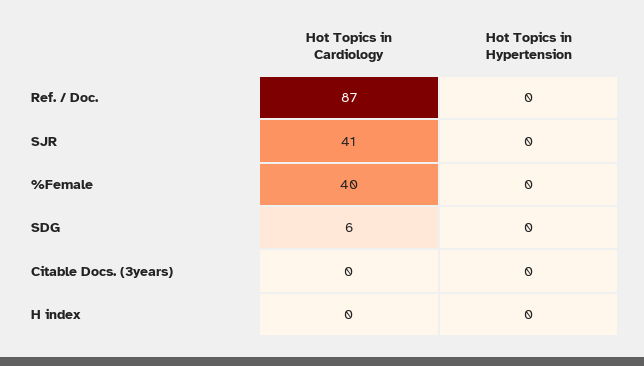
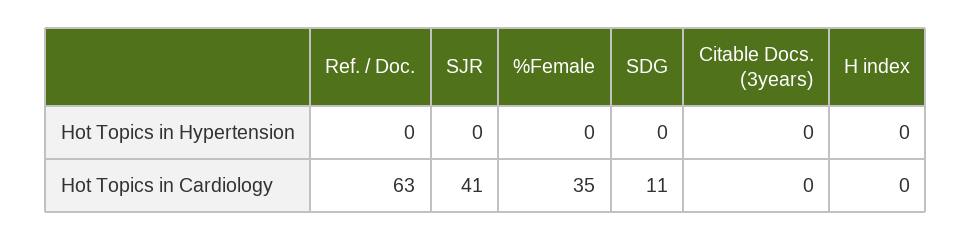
  {
    "Hot Topics in Cardiology": {
-     "Ref. / Doc.": 87,
+     "Ref. / Doc.": 63,
      "SJR": 41,
-     "%Female": 40,
+     "%Female": 35,
-     "SDG": 6,
+     "SDG": 11,
      "Citable Docs. (3years)": 0,
      "H index": 0
    },
    "Hot Topics in Hypertension": {
      "Ref. / Doc.": 0,
      "SJR": 0,
      "%Female": 0,
      "SDG": 0,
      "Citable Docs. (3years)": 0,
      "H index": 0
    }
  }

